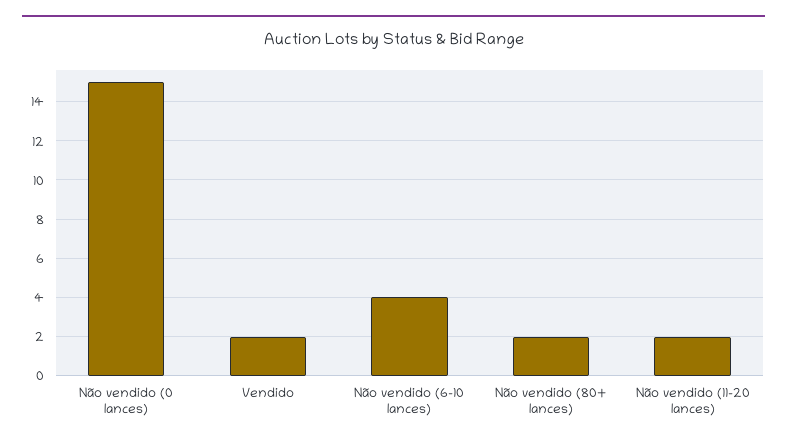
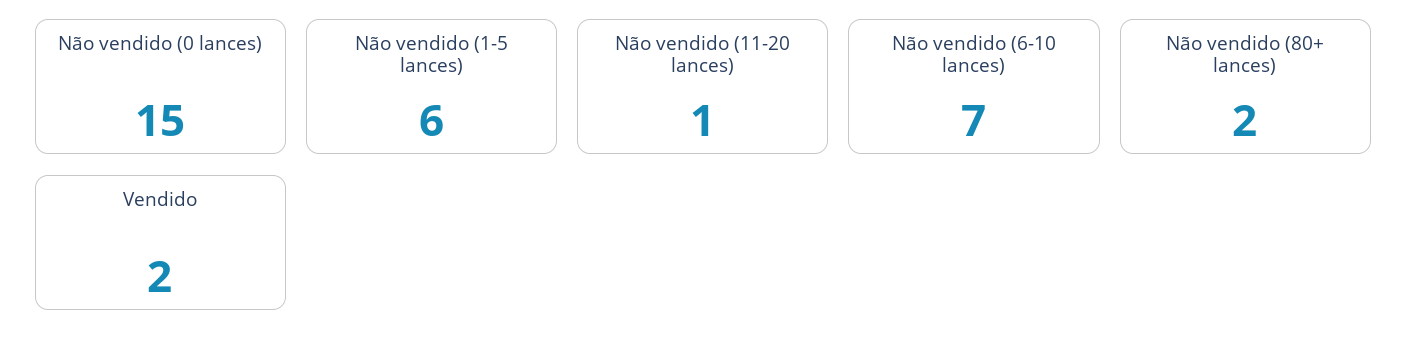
  {
    "Não vendido (0 lances)": 15,
    "Vendido": 2,
-   "Não vendido (6-10 lances)": 4,
+   "Não vendido (6-10 lances)": 7,
    "Não vendido (80+ lances)": 2,
-   "Não vendido (11-20 lances)": 2
+   "Não vendido (11-20 lances)": 1,
+   "Não vendido (1-5 lances)": 6
  }

